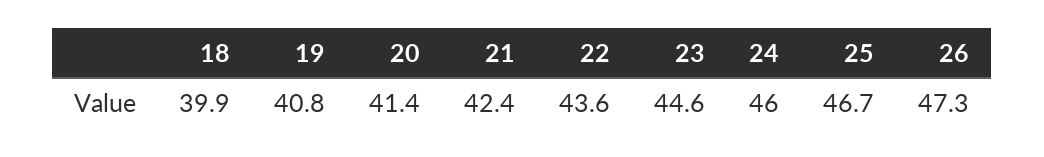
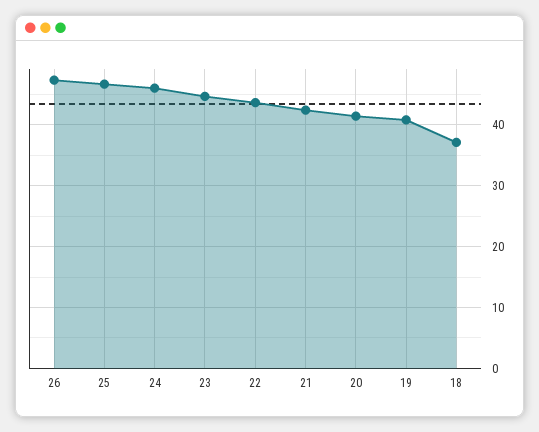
  {
-   "18": 39.9,
+   "18": 37,
    "19": 40.8,
    "20": 41.4,
    "21": 42.4,
    "22": 43.6,
    "23": 44.6,
    "24": 46,
    "25": 46.7,
    "26": 47.3
  }

